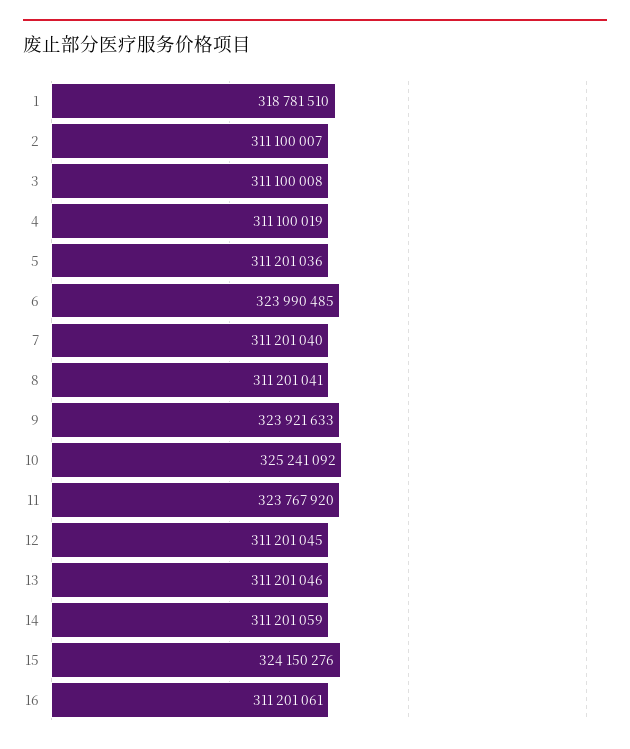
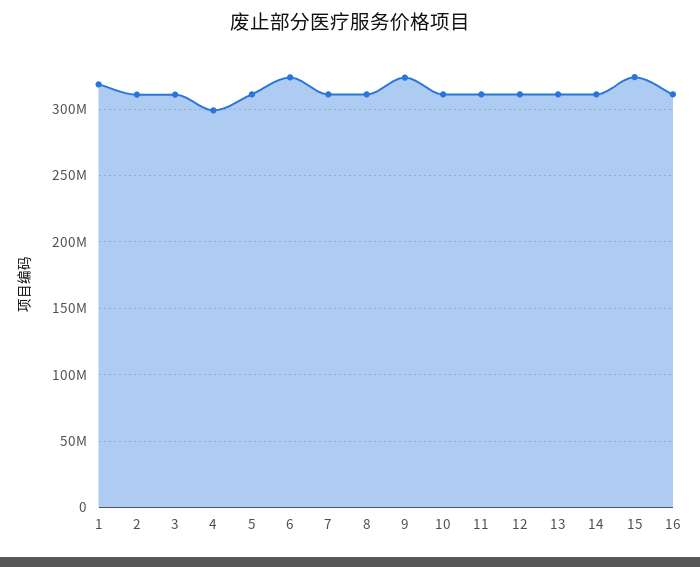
  {
    "1": 318781510,
    "2": 311100007,
    "3": 311100008,
-   "4": 311100019,
+   "4": 300000000,
    "5": 311201036,
    "6": 323990485,
    "7": 311201040,
    "8": 311201041,
    "9": 323921633,
-   "10": 325241092,
+   "10": 310000000,
-   "11": 323767920,
+   "11": 310000000,
    "12": 311201045,
    "13": 311201046,
    "14": 311201059,
    "15": 324150276,
    "16": 311201061
  }

